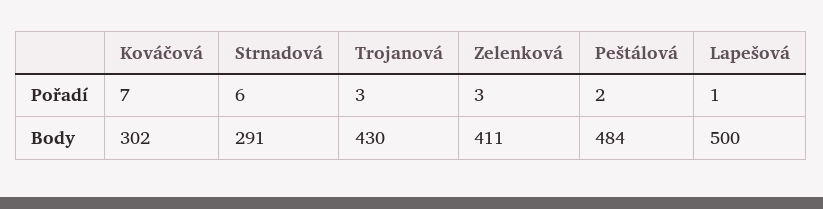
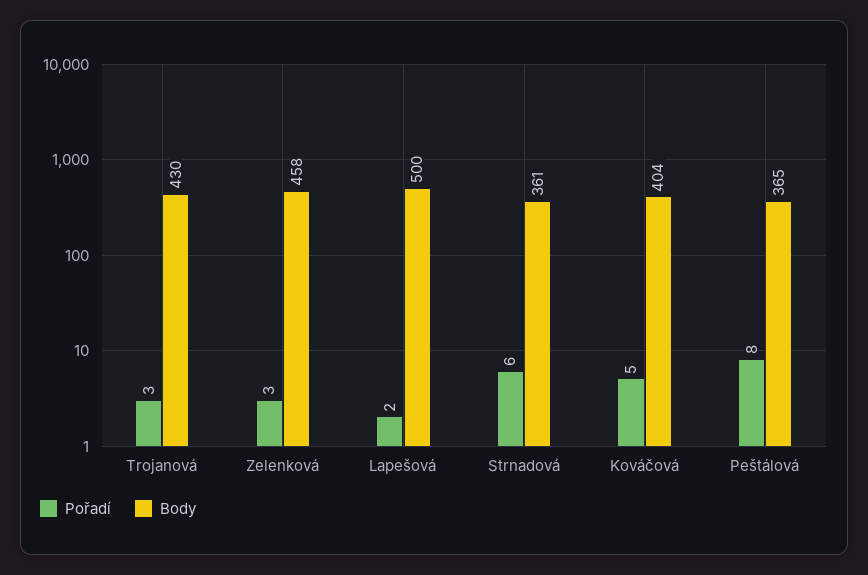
  {
    "Pořadí": {
-     "Kováčová": 7,
+     "Kováčová": 5,
      "Strnadová": 6,
      "Trojanová": 3,
      "Zelenková": 3,
-     "Peštálová": 2,
+     "Peštálová": 8,
-     "Lapešová": 1
+     "Lapešová": 2
    },
    "Body": {
-     "Kováčová": 302,
+     "Kováčová": 404,
-     "Strnadová": 291,
+     "Strnadová": 361,
      "Trojanová": 430,
-     "Zelenková": 411,
+     "Zelenková": 458,
-     "Peštálová": 484,
+     "Peštálová": 365,
      "Lapešová": 500
    }
  }

